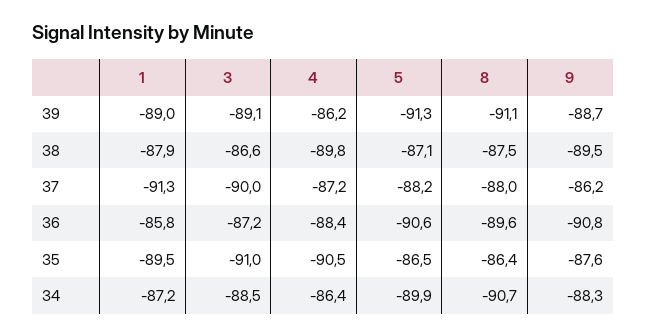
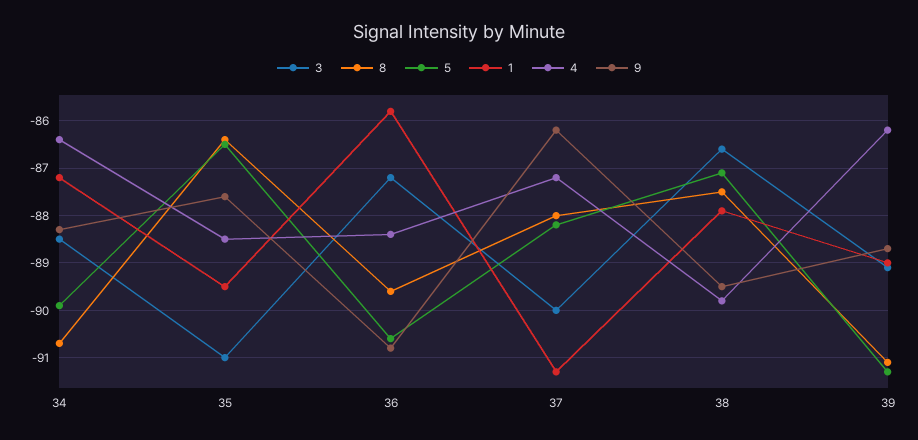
  {
    "1": {
      "39": -89,
      "38": -87.9,
      "37": -91.3,
      "36": -85.8,
      "35": -89.5,
      "34": -87.2
    },
    "3": {
      "39": -89.1,
      "38": -86.6,
      "37": -90,
      "36": -87.2,
      "35": -91,
      "34": -88.5
    },
    "4": {
      "39": -86.2,
      "38": -89.8,
      "37": -87.2,
      "36": -88.4,
-     "35": -90.5,
+     "35": -88.5,
      "34": -86.4
    },
    "5": {
      "39": -91.3,
      "38": -87.1,
      "37": -88.2,
      "36": -90.6,
      "35": -86.5,
      "34": -89.9
    },
    "8": {
      "39": -91.1,
      "38": -87.5,
      "37": -88,
      "36": -89.6,
      "35": -86.4,
      "34": -90.7
    },
    "9": {
      "39": -88.7,
      "38": -89.5,
      "37": -86.2,
      "36": -90.8,
      "35": -87.6,
      "34": -88.3
    }
  }

